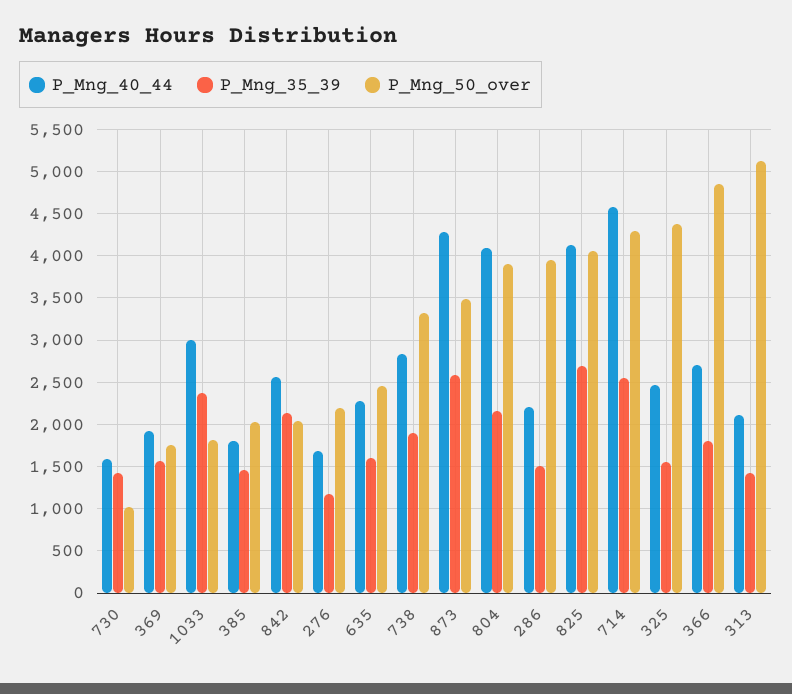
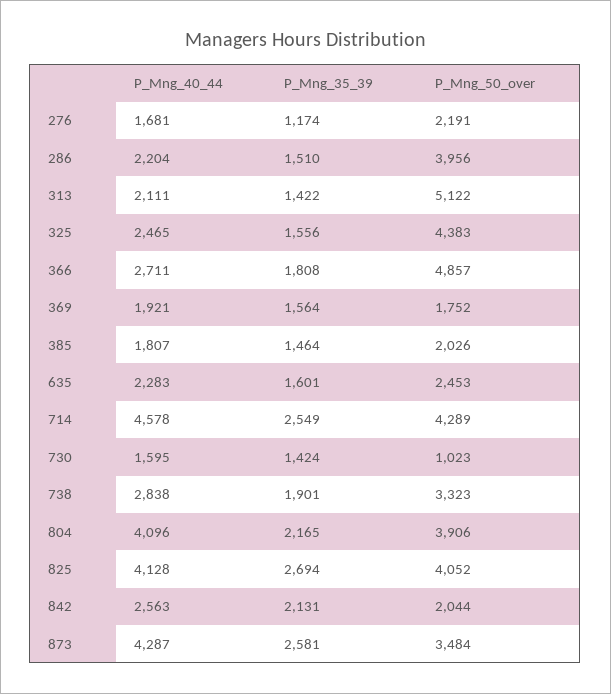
  {
    "P_Mng_40_44": {
      "730": 1595,
      "369": 1921,
-     "1033": 3000,
      "385": 1807,
      "842": 2563,
      "276": 1681,
      "635": 2283,
      "738": 2838,
      "873": 4287,
      "804": 4096,
      "286": 2204,
      "825": 4128,
      "714": 4578,
      "325": 2465,
      "366": 2711,
      "313": 2111
    },
    "P_Mng_35_39": {
      "730": 1424,
      "369": 1564,
-     "1033": 2400,
      "385": 1464,
      "842": 2131,
      "276": 1174,
      "635": 1601,
      "738": 1901,
      "873": 2581,
      "804": 2165,
      "286": 1510,
      "825": 2694,
      "714": 2549,
      "325": 1556,
      "366": 1808,
      "313": 1422
    },
    "P_Mng_50_over": {
      "730": 1023,
      "369": 1752,
-     "1033": 1800,
      "385": 2026,
      "842": 2044,
      "276": 2191,
      "635": 2453,
      "738": 3323,
      "873": 3484,
      "804": 3906,
      "286": 3956,
      "825": 4052,
      "714": 4289,
      "325": 4383,
      "366": 4857,
      "313": 5122
    }
  }

